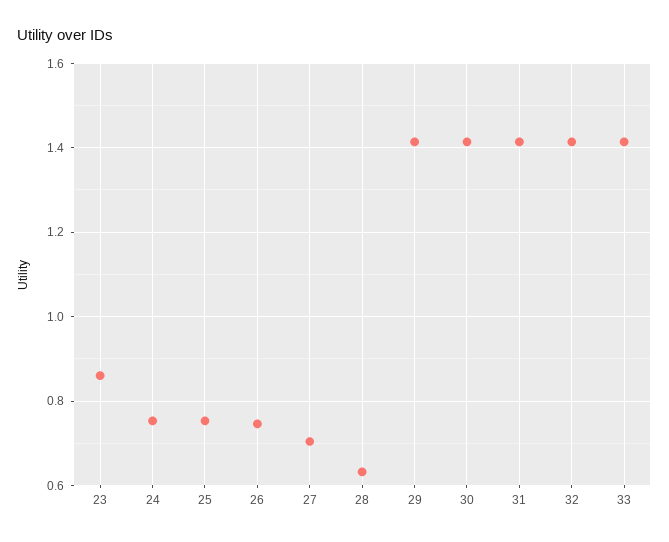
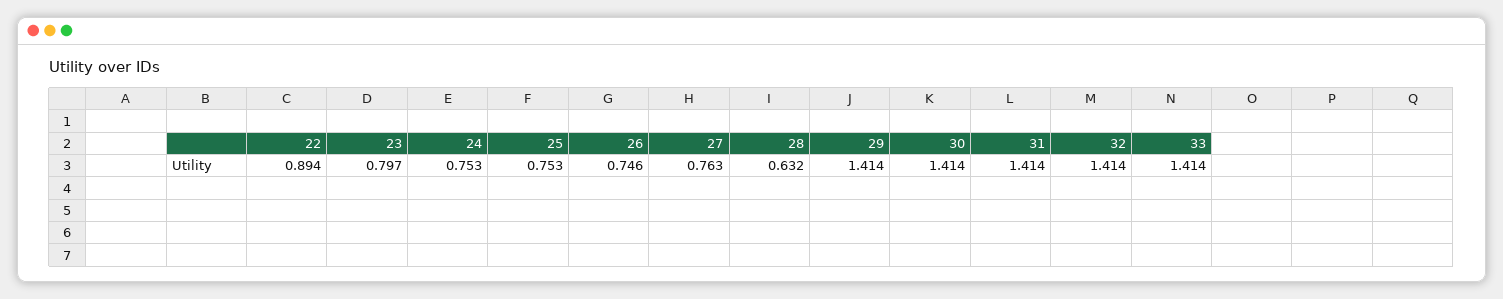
  {
-   "23": 0.86,
+   "23": 0.797,
    "24": 0.753,
    "25": 0.753,
    "26": 0.746,
-   "27": 0.7,
+   "27": 0.763,
    "28": 0.632,
    "29": 1.414,
    "30": 1.414,
    "31": 1.414,
    "32": 1.414,
-   "33": 1.414
+   "33": 1.414,
+   "22": 0.894
  }

